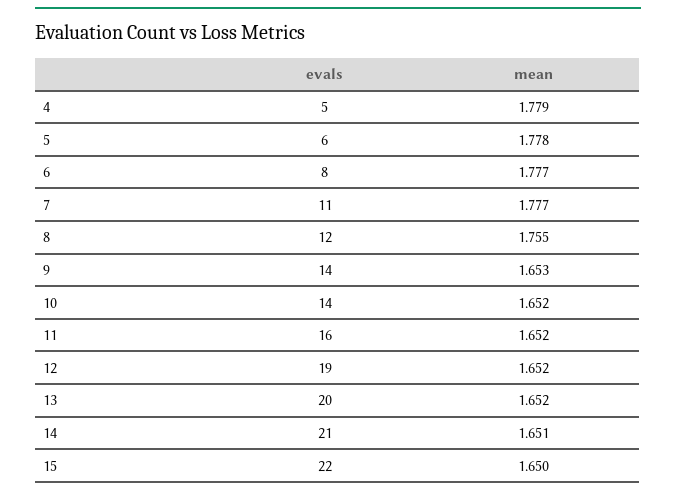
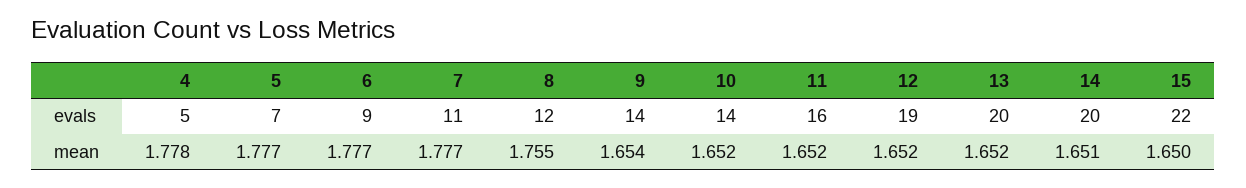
  {
    "evals": {
      "4": 5,
-     "5": 6,
+     "5": 7,
-     "6": 8,
+     "6": 9,
      "7": 11,
      "8": 12,
      "9": 14,
      "10": 14,
      "11": 16,
      "12": 19,
      "13": 20,
-     "14": 21,
+     "14": 20,
      "15": 22
    },
    "mean": {
-     "4": 1.779,
+     "4": 1.778,
-     "5": 1.778,
+     "5": 1.777,
      "6": 1.777,
      "7": 1.777,
      "8": 1.755,
-     "9": 1.653,
+     "9": 1.654,
      "10": 1.652,
      "11": 1.652,
      "12": 1.652,
      "13": 1.652,
      "14": 1.651,
      "15": 1.65
    }
  }

